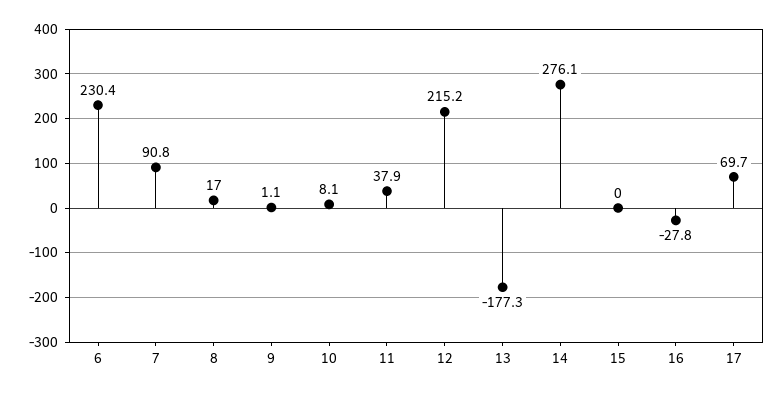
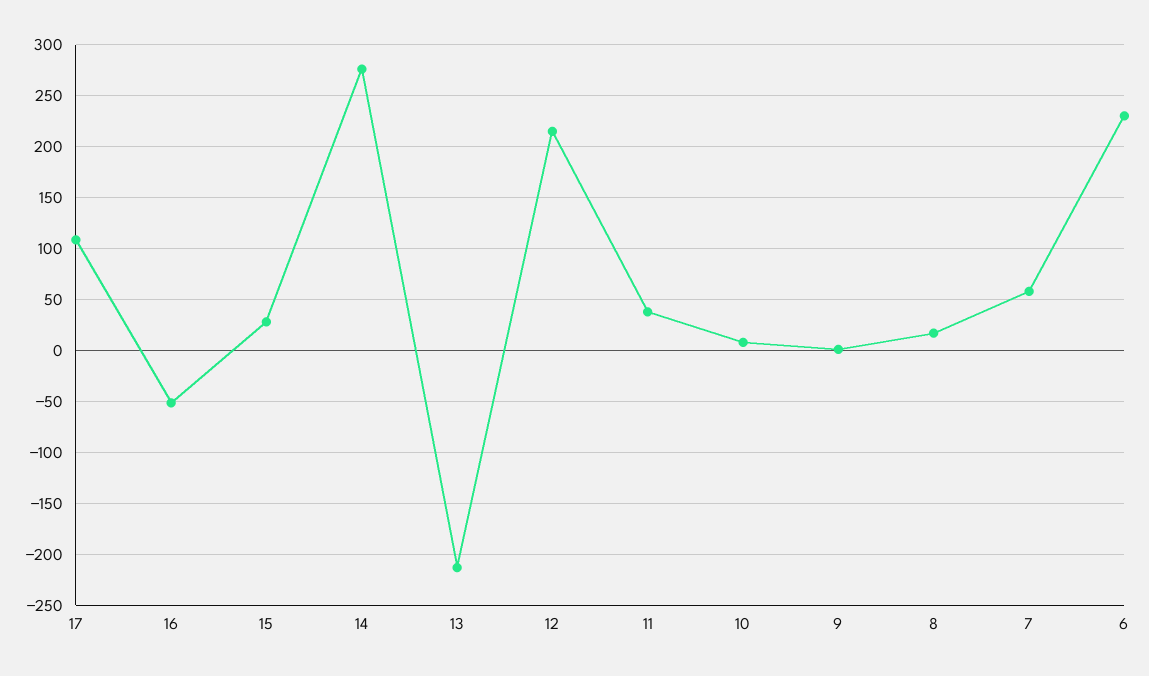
  {
    "6": 230.4,
-   "7": 90.8,
+   "7": 60,
    "8": 17,
    "9": 1.1,
    "10": 8.1,
    "11": 37.9,
    "12": 215.2,
-   "13": -177.3,
+   "13": -210,
    "14": 276.1,
-   "15": 0,
+   "15": 30,
-   "16": -27.8,
+   "16": -50,
-   "17": 69.7
+   "17": 110
  }

